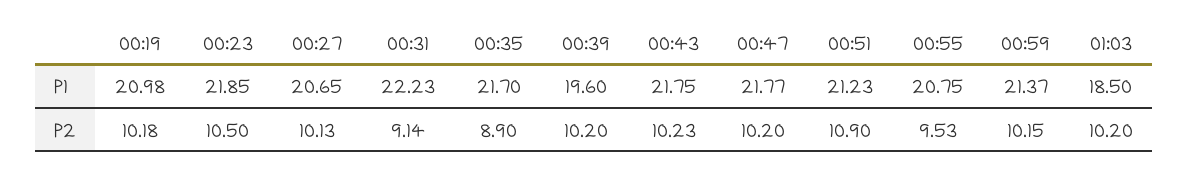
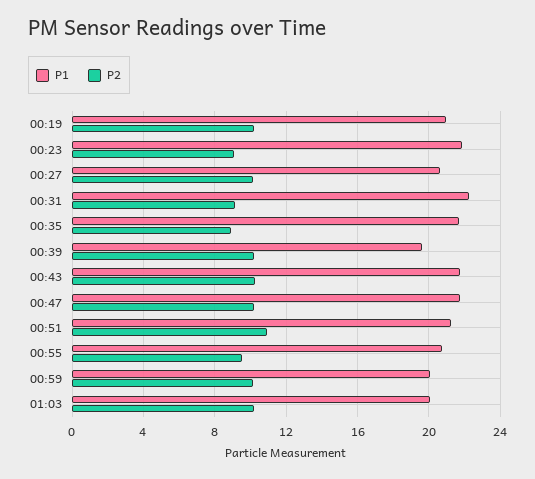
  {
    "P1": {
      "00:19": 20.98,
      "00:23": 21.85,
      "00:27": 20.65,
      "00:31": 22.23,
      "00:35": 21.7,
      "00:39": 19.6,
      "00:43": 21.75,
      "00:47": 21.77,
      "00:51": 21.23,
      "00:55": 20.75,
-     "00:59": 21.37,
+     "00:59": 20,
-     "01:03": 18.5
+     "01:03": 20
    },
    "P2": {
      "00:19": 10.18,
-     "00:23": 10.5,
+     "00:23": 9,
      "00:27": 10.13,
      "00:31": 9.14,
      "00:35": 8.9,
      "00:39": 10.2,
      "00:43": 10.23,
      "00:47": 10.2,
      "00:51": 10.9,
      "00:55": 9.53,
      "00:59": 10.15,
      "01:03": 10.2
    }
  }

